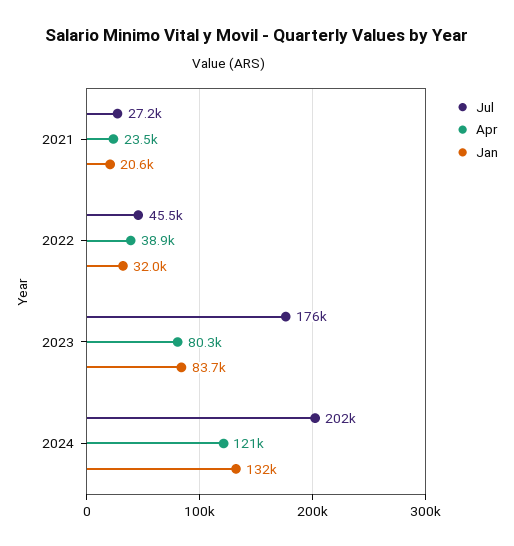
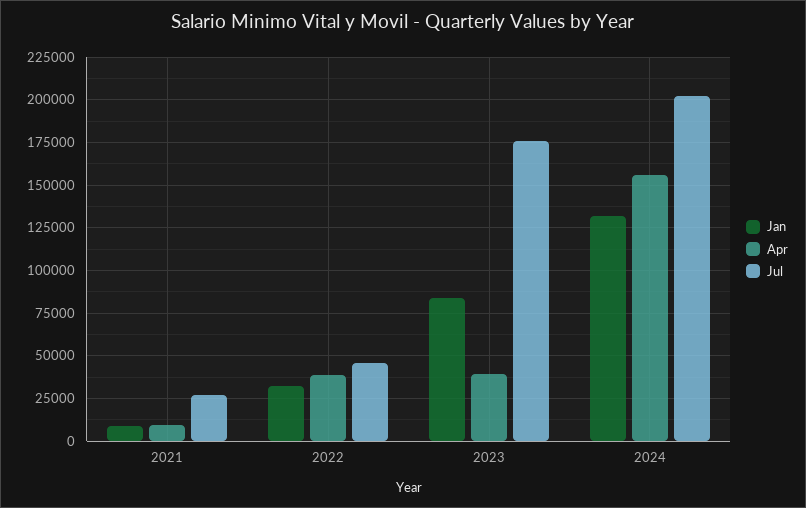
  {
    "Jul": {
      "2021": 27200,
      "2022": 45500,
      "2023": 176000,
      "2024": 202000
    },
    "Apr": {
-     "2021": 23500,
+     "2021": 10000,
      "2022": 38900,
-     "2023": 80300,
+     "2023": 40000,
-     "2024": 121000
+     "2024": 155000
    },
    "Jan": {
-     "2021": 20600,
+     "2021": 10000,
      "2022": 32000,
      "2023": 83700,
      "2024": 132000
    }
  }

